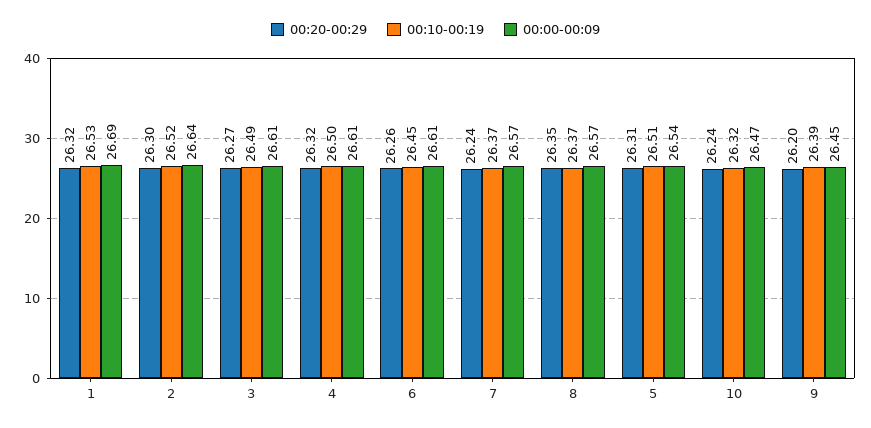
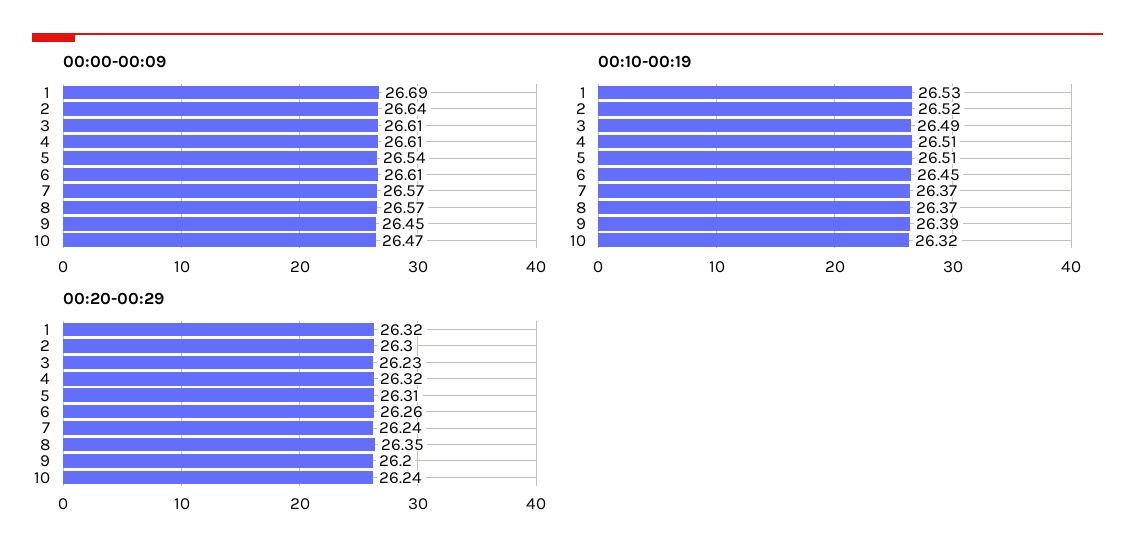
  {
    "00:20-00:29": {
      "1": 26.32,
      "2": 26.3,
-     "3": 26.27,
+     "3": 26.23,
      "4": 26.32,
      "6": 26.26,
      "7": 26.24,
      "8": 26.35,
      "5": 26.31,
      "10": 26.24,
      "9": 26.2
    },
    "00:10-00:19": {
      "1": 26.53,
      "2": 26.52,
      "3": 26.49,
-     "4": 26.5,
+     "4": 26.51,
      "6": 26.45,
      "7": 26.37,
      "8": 26.37,
      "5": 26.51,
      "10": 26.32,
      "9": 26.39
    },
    "00:00-00:09": {
      "1": 26.69,
      "2": 26.64,
      "3": 26.61,
      "4": 26.61,
      "6": 26.61,
      "7": 26.57,
      "8": 26.57,
      "5": 26.54,
      "10": 26.47,
      "9": 26.45
    }
  }

